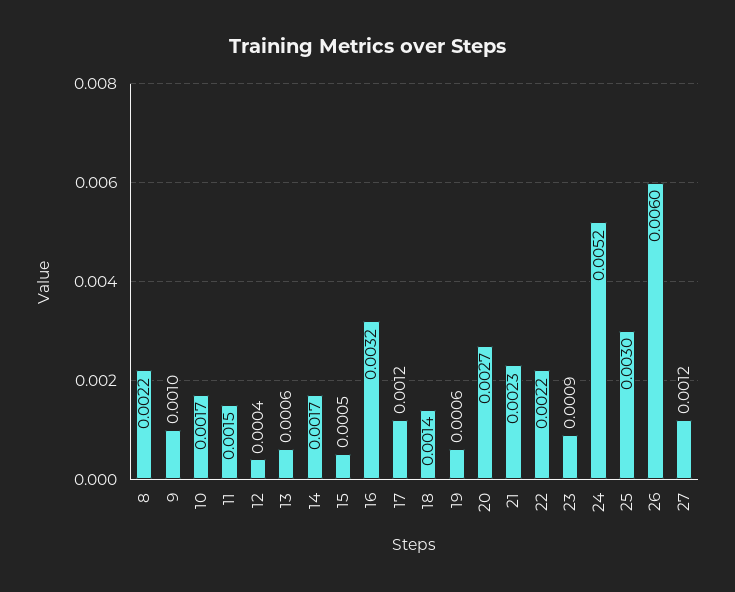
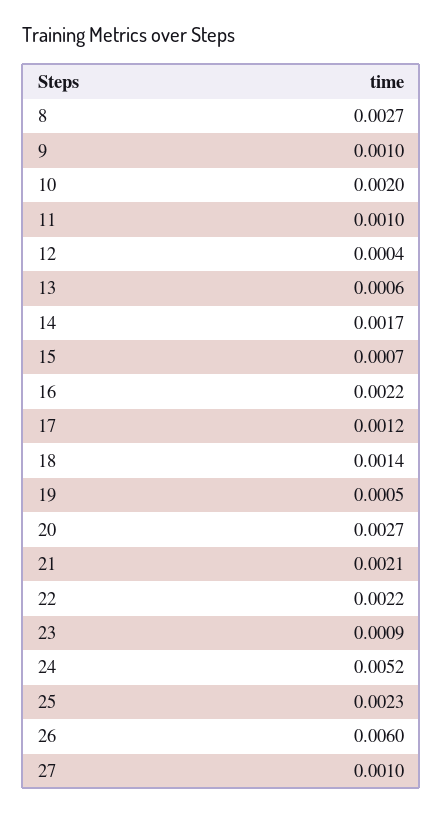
  {
-   "8": 0.0022,
+   "8": 0.0027,
    "9": 0.001,
-   "10": 0.0017,
+   "10": 0.002,
-   "11": 0.0015,
+   "11": 0.001,
    "12": 0.0004,
    "13": 0.0006,
    "14": 0.0017,
-   "15": 0.0005,
+   "15": 0.0007,
-   "16": 0.0032,
+   "16": 0.0022,
    "17": 0.0012,
    "18": 0.0014,
-   "19": 0.0006,
+   "19": 0.0005,
    "20": 0.0027,
-   "21": 0.0023,
+   "21": 0.0021,
    "22": 0.0022,
    "23": 0.0009,
    "24": 0.0052,
-   "25": 0.003,
+   "25": 0.0023,
    "26": 0.006,
-   "27": 0.0012
+   "27": 0.001
  }

